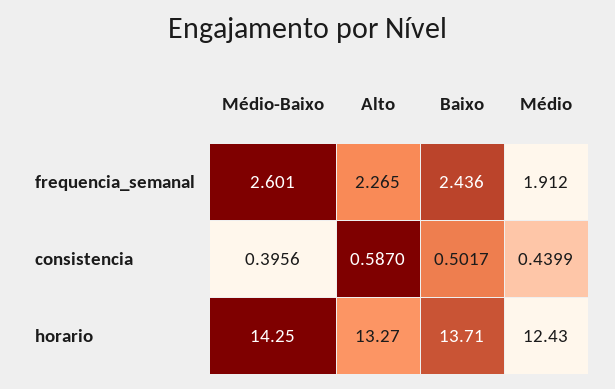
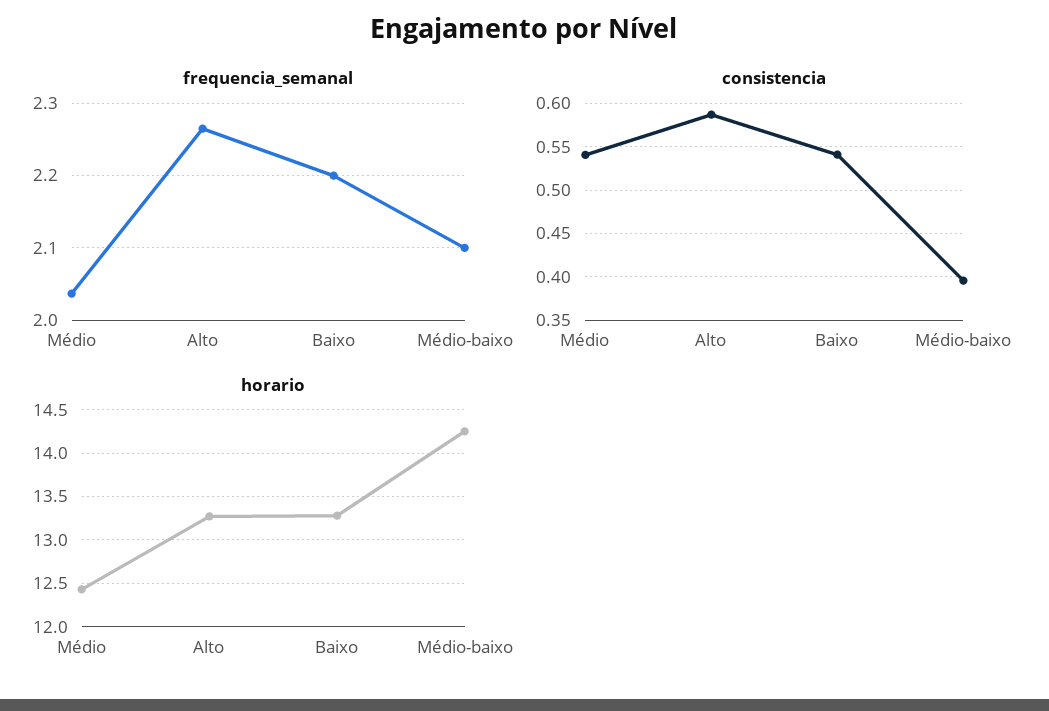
  {
    "frequencia_semanal": {
-     "Médio-Baixo": 2.601,
+     "Médio-Baixo": 2.1,
      "Alto": 2.265,
-     "Baixo": 2.436,
+     "Baixo": 2.2,
-     "Médio": 1.912
+     "Médio": 2.04
    },
    "consistencia": {
      "Médio-Baixo": 0.3956,
      "Alto": 0.587,
-     "Baixo": 0.5017,
+     "Baixo": 0.54,
-     "Médio": 0.4399
+     "Médio": 0.54
    },
    "horario": {
      "Médio-Baixo": 14.25,
      "Alto": 13.27,
-     "Baixo": 13.71,
+     "Baixo": 13.3,
      "Médio": 12.43
    }
  }

